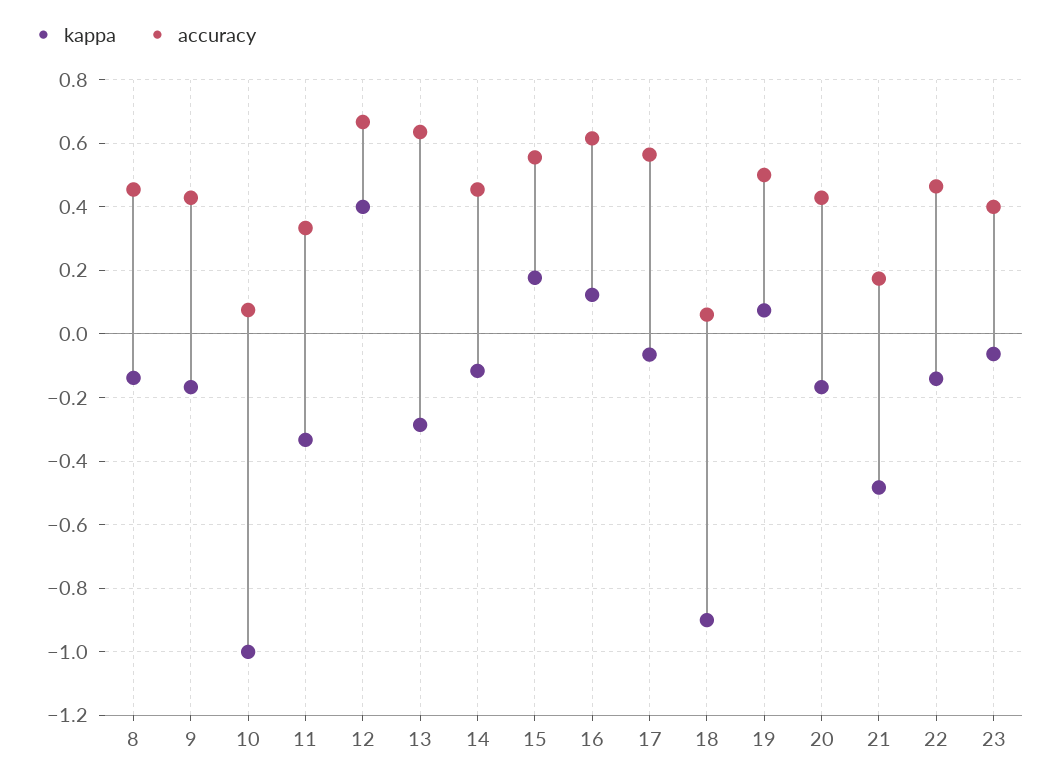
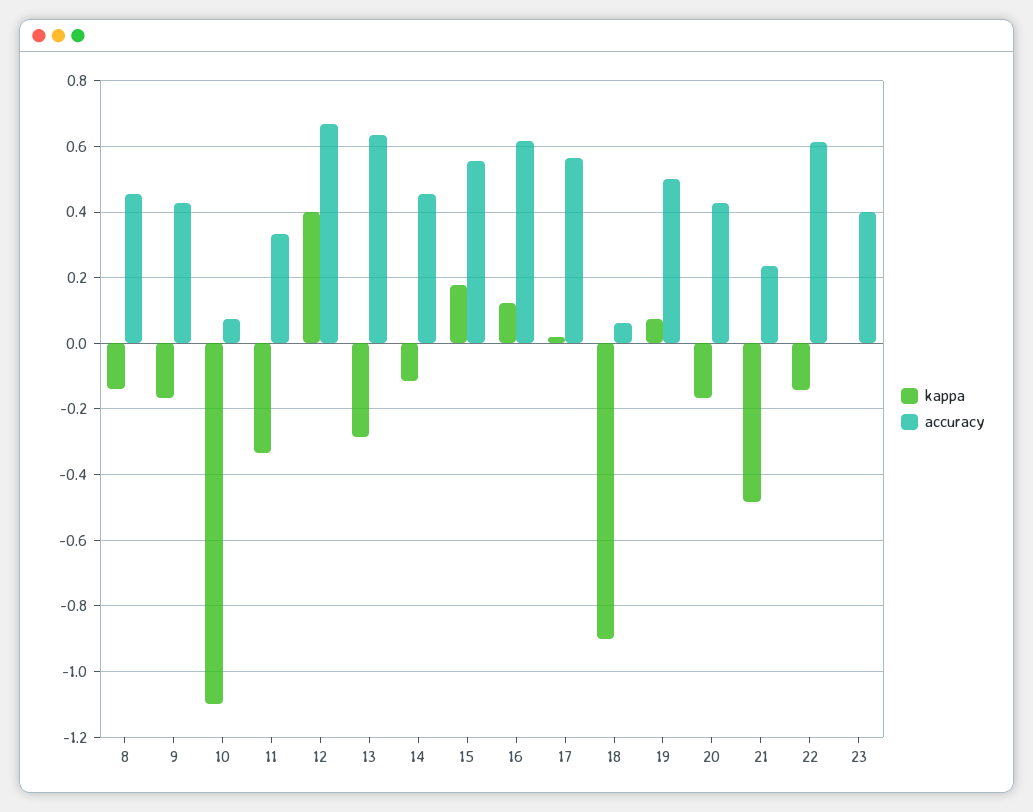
  {
    "kappa": {
      "8": -0.14,
      "9": -0.16,
-     "10": -1,
+     "10": -1.1,
      "11": -0.34,
      "12": 0.4,
      "13": -0.28,
      "14": -0.12,
      "15": 0.18,
      "16": 0.12,
-     "17": -0.06,
+     "17": 0.02,
      "18": -0.9,
      "19": 0.08,
      "20": -0.16,
      "21": -0.48,
      "22": -0.14,
-     "23": -0.06
+     "23": 0
    },
    "accuracy": {
      "8": 0.46,
      "9": 0.42,
      "10": 0.08,
      "11": 0.34,
      "12": 0.66,
      "13": 0.64,
      "14": 0.46,
      "15": 0.56,
      "16": 0.62,
      "17": 0.56,
      "18": 0.06,
      "19": 0.5,
      "20": 0.42,
-     "21": 0.18,
+     "21": 0.24,
-     "22": 0.46,
+     "22": 0.62,
      "23": 0.4
    }
  }

